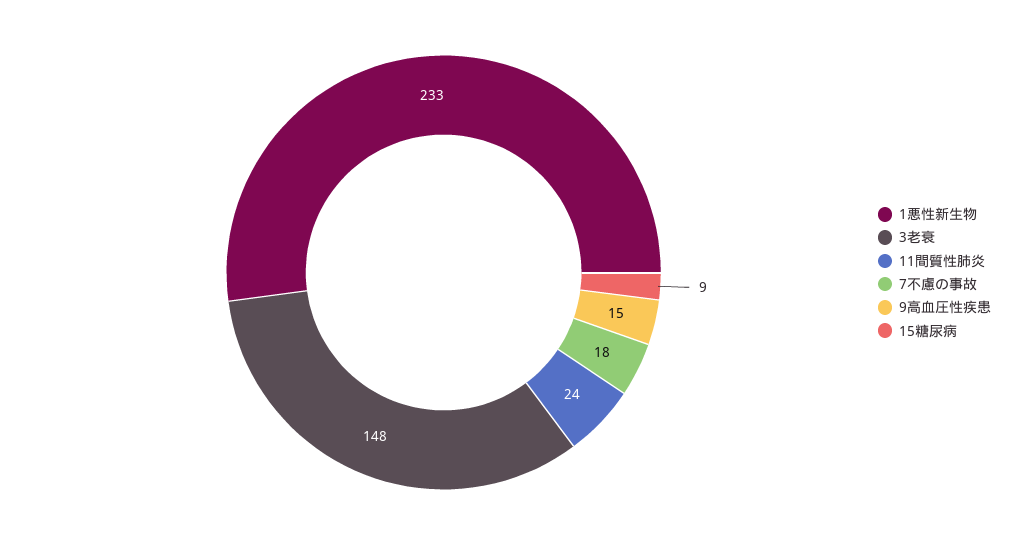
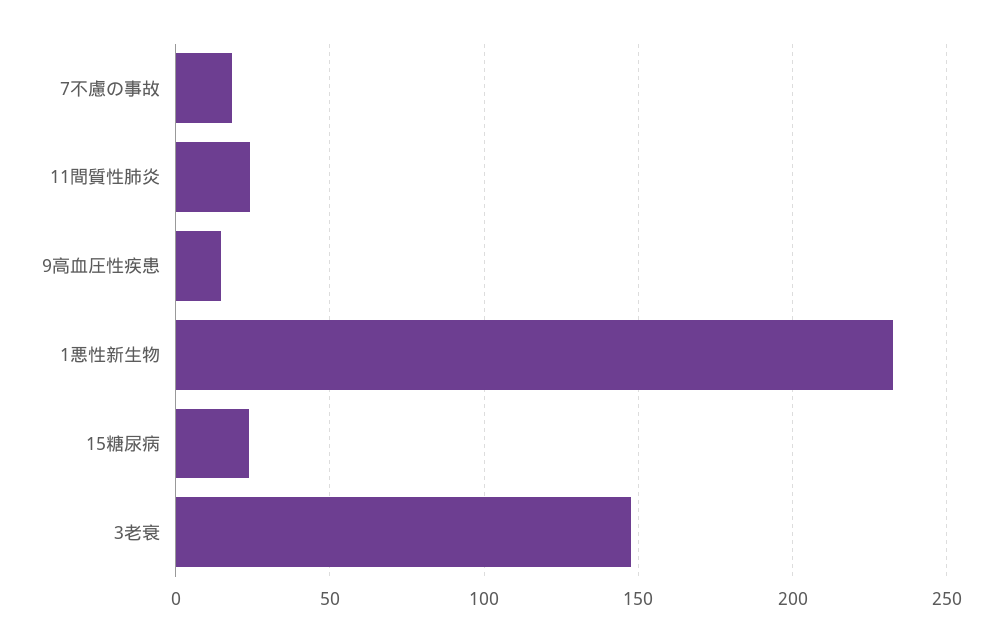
  {
    "1悪性新生物": 233,
    "3老衰": 148,
    "11間質性肺炎": 24,
    "7不慮の事故": 18,
    "9高血圧性疾患": 15,
-   "15糖尿病": 9
+   "15糖尿病": 25
  }

